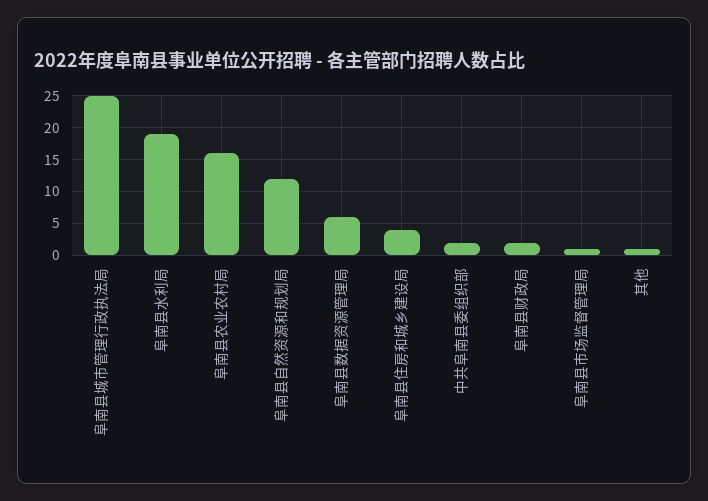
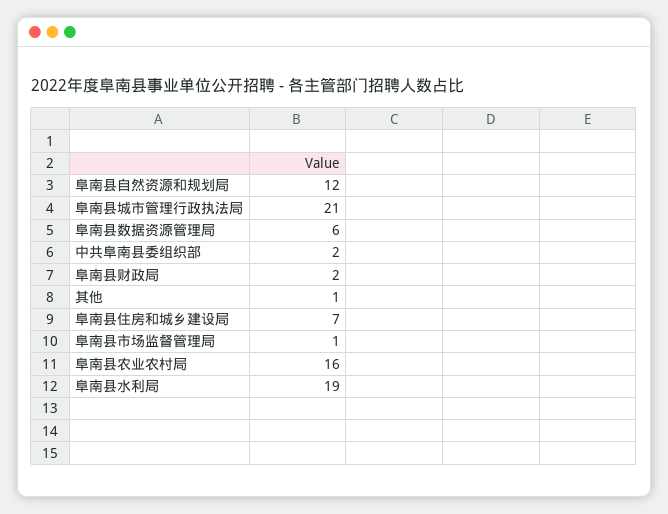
  {
-   "阜南县城市管理行政执法局": 25,
+   "阜南县城市管理行政执法局": 21,
    "阜南县水利局": 19,
    "阜南县农业农村局": 16,
    "阜南县自然资源和规划局": 12,
    "阜南县数据资源管理局": 6,
-   "阜南县住房和城乡建设局": 4,
+   "阜南县住房和城乡建设局": 7,
    "中共阜南县委组织部": 2,
    "阜南县财政局": 2,
    "阜南县市场监督管理局": 1,
    "其他": 1
  }

